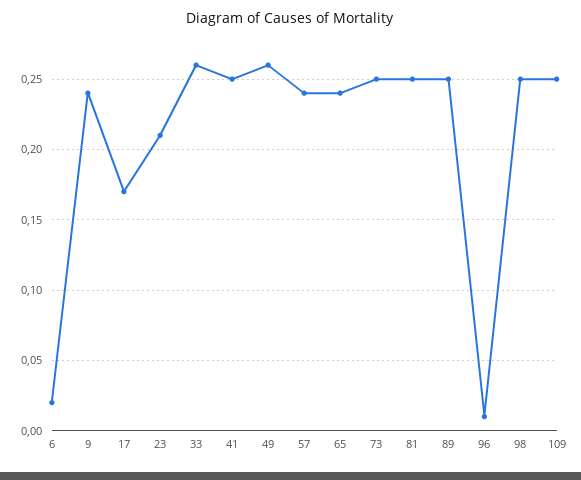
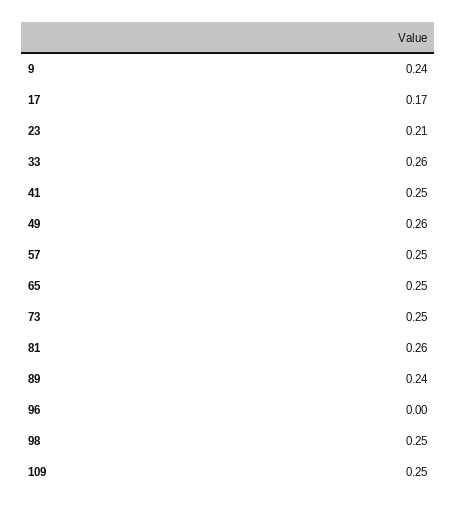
  {
-   "6": 0.02,
    "9": 0.24,
    "17": 0.17,
    "23": 0.21,
    "33": 0.26,
    "41": 0.25,
    "49": 0.26,
-   "57": 0.24,
+   "57": 0.25,
-   "65": 0.24,
+   "65": 0.25,
    "73": 0.25,
-   "81": 0.25,
+   "81": 0.26,
-   "89": 0.25,
+   "89": 0.24,
-   "96": 0.01,
+   "96": 0,
    "98": 0.25,
    "109": 0.25
  }

